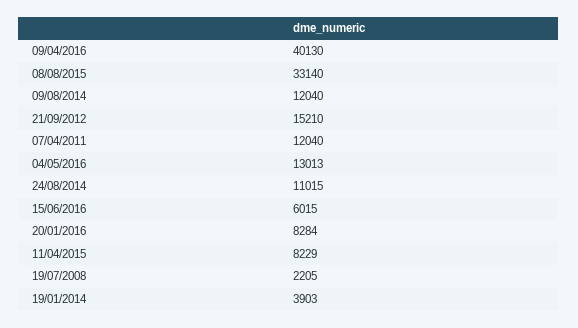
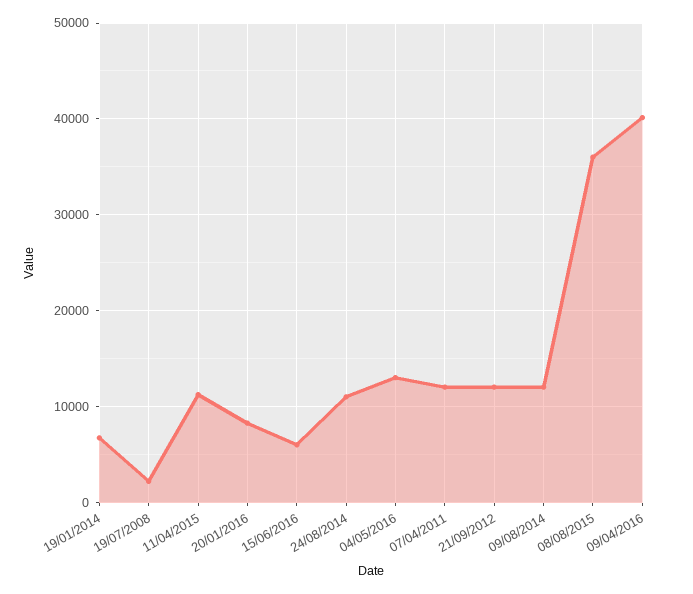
  {
    "09/04/2016": 40130,
-   "08/08/2015": 33140,
+   "08/08/2015": 36000,
    "09/08/2014": 12040,
-   "21/09/2012": 15210,
+   "21/09/2012": 12000,
    "07/04/2011": 12040,
    "04/05/2016": 13013,
    "24/08/2014": 11015,
    "15/06/2016": 6015,
    "20/01/2016": 8284,
-   "11/04/2015": 8229,
+   "11/04/2015": 11000,
    "19/07/2008": 2205,
-   "19/01/2014": 3903
+   "19/01/2014": 7000
  }

